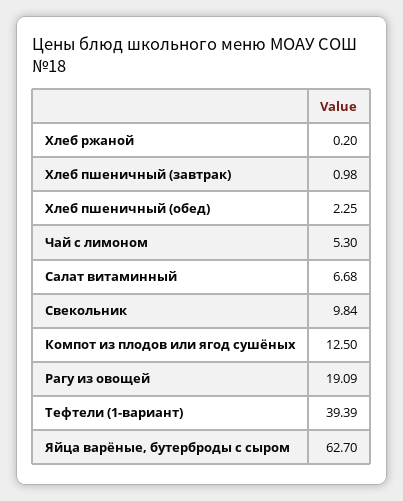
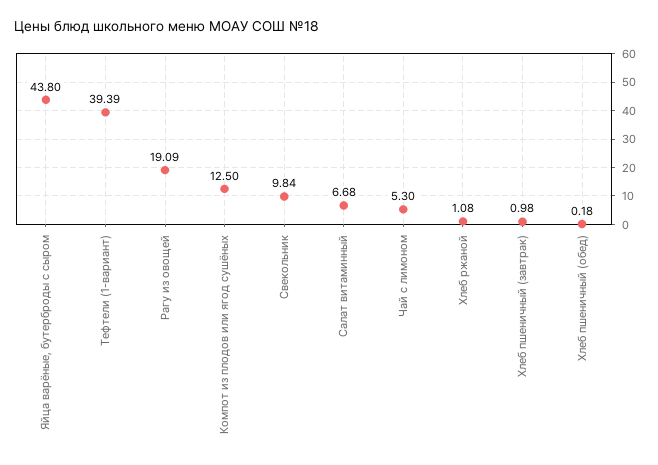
  {
-   "Хлеб ржаной": 0.2,
+   "Хлеб ржаной": 1.08,
    "Хлеб пшеничный (завтрак)": 0.98,
-   "Хлеб пшеничный (обед)": 2.25,
+   "Хлеб пшеничный (обед)": 0.18,
    "Чай с лимоном": 5.3,
    "Салат витаминный": 6.68,
    "Свекольник": 9.84,
    "Компот из плодов или ягод сушёных": 12.5,
    "Рагу из овощей": 19.09,
    "Тефтели (1-вариант)": 39.39,
-   "Яйца варёные, бутерброды с сыром": 62.7
+   "Яйца варёные, бутерброды с сыром": 43.8
  }

